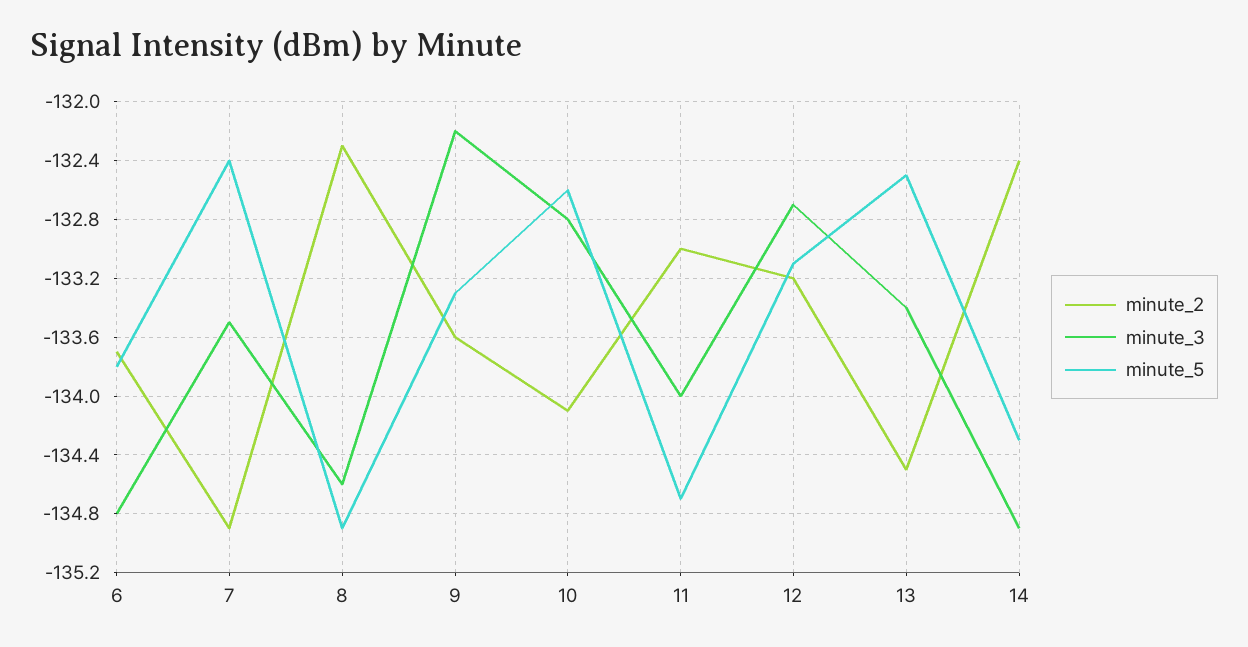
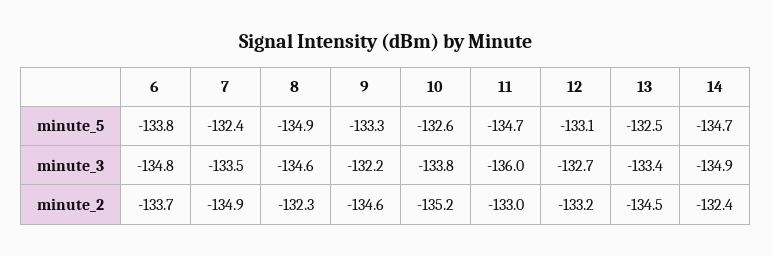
  {
    "minute_2": {
      "6": -133.7,
      "7": -134.9,
      "8": -132.3,
-     "9": -133.6,
+     "9": -134.6,
-     "10": -134.1,
+     "10": -135.2,
      "11": -133,
      "12": -133.2,
      "13": -134.5,
      "14": -132.4
    },
    "minute_3": {
      "6": -134.8,
      "7": -133.5,
      "8": -134.6,
      "9": -132.2,
-     "10": -132.8,
+     "10": -133.8,
-     "11": -134,
+     "11": -136,
      "12": -132.7,
      "13": -133.4,
      "14": -134.9
    },
    "minute_5": {
      "6": -133.8,
      "7": -132.4,
      "8": -134.9,
      "9": -133.3,
      "10": -132.6,
      "11": -134.7,
      "12": -133.1,
      "13": -132.5,
-     "14": -134.3
+     "14": -134.7
    }
  }

